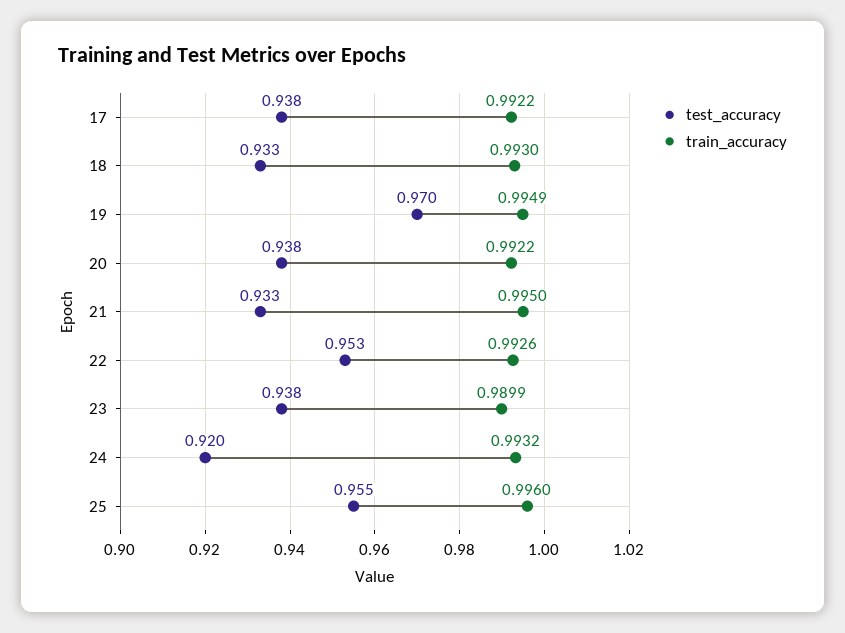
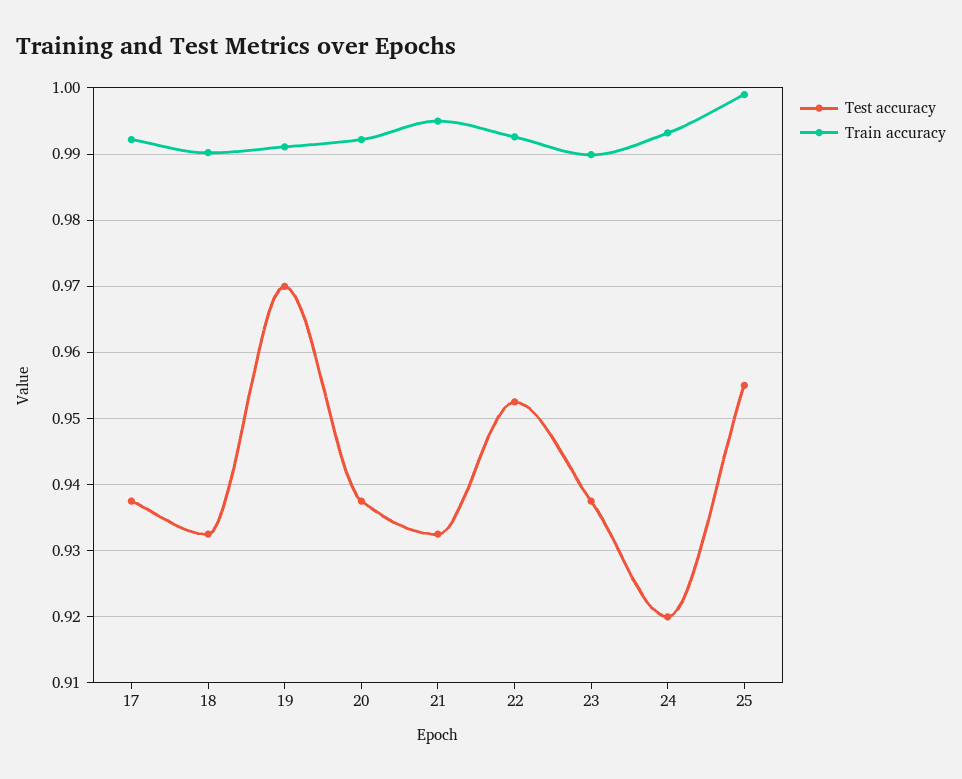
  {
    "test_accuracy": {
      "17": 0.938,
      "18": 0.933,
      "19": 0.97,
      "20": 0.938,
      "21": 0.933,
      "22": 0.953,
      "23": 0.938,
      "24": 0.92,
      "25": 0.955
    },
    "train_accuracy": {
      "17": 0.9922,
-     "18": 0.993,
+     "18": 0.99,
-     "19": 0.9949,
+     "19": 0.991,
      "20": 0.9922,
      "21": 0.995,
      "22": 0.9926,
      "23": 0.9899,
      "24": 0.9932,
-     "25": 0.996
+     "25": 0.999
    }
  }

